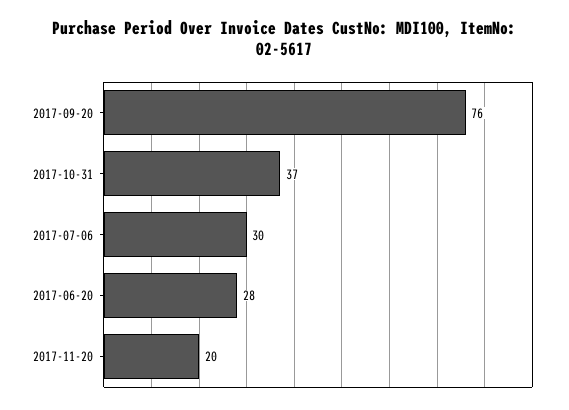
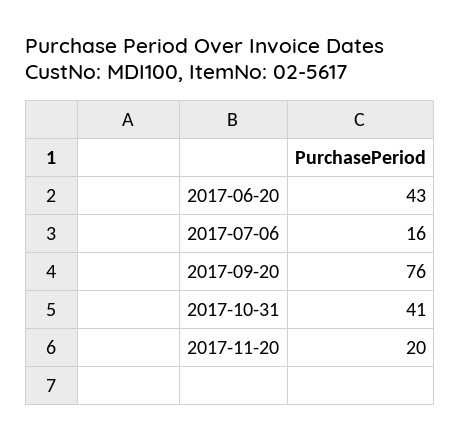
  {
    "2017-09-20": 76,
-   "2017-10-31": 37,
+   "2017-10-31": 41,
-   "2017-07-06": 30,
+   "2017-07-06": 16,
-   "2017-06-20": 28,
+   "2017-06-20": 43,
    "2017-11-20": 20
  }

